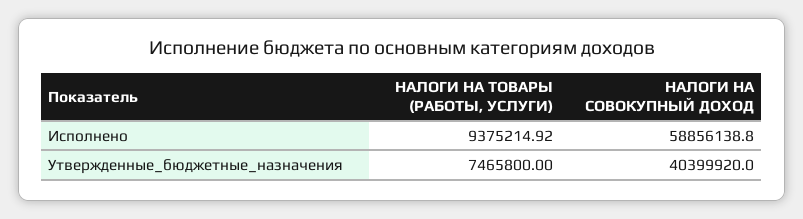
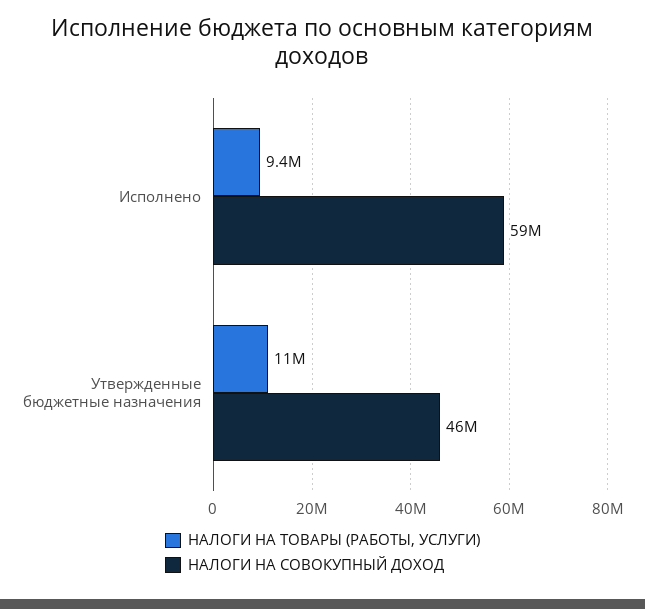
  {
    "НАЛОГИ НА ТОВАРЫ (РАБОТЫ, УСЛУГИ)": {
      "Исполнено": 9375214.92,
-     "Утвержденные_бюджетные_назначения": 7465800
+     "Утвержденные_бюджетные_назначения": 11000000
    },
    "НАЛОГИ НА СОВОКУПНЫЙ ДОХОД": {
      "Исполнено": 58856138.8,
-     "Утвержденные_бюджетные_назначения": 40399920
+     "Утвержденные_бюджетные_назначения": 46000000
    }
  }

